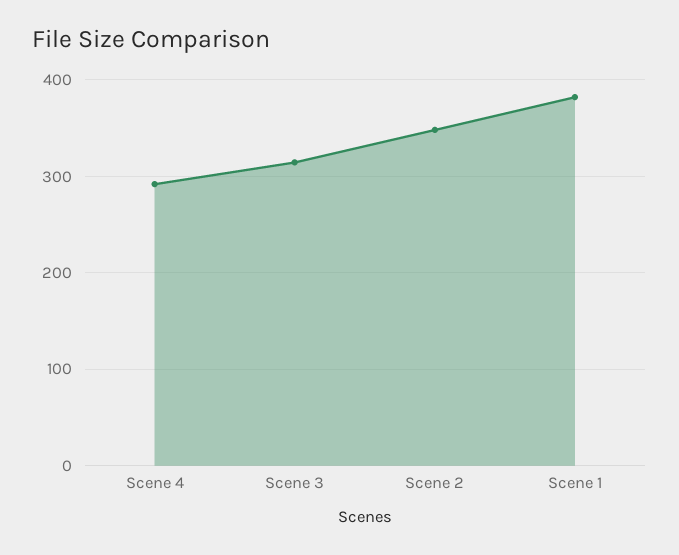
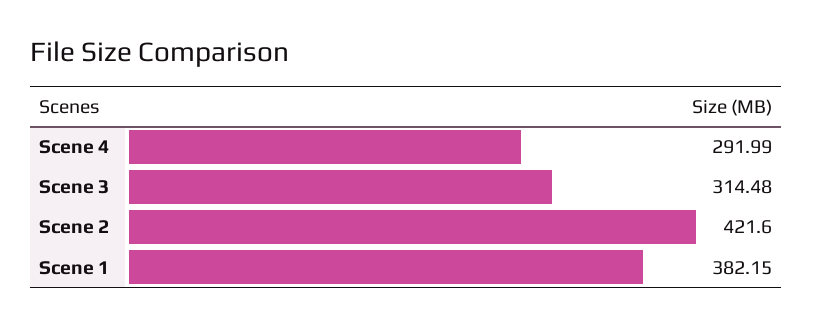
  {
    "Scene 4": 291.99,
    "Scene 3": 314.48,
-   "Scene 2": 350,
+   "Scene 2": 421.6,
    "Scene 1": 382.15
  }

